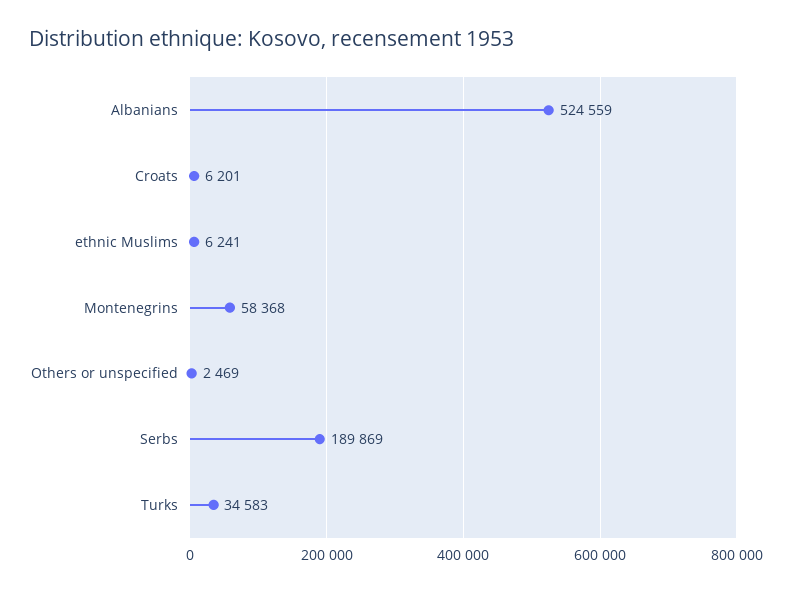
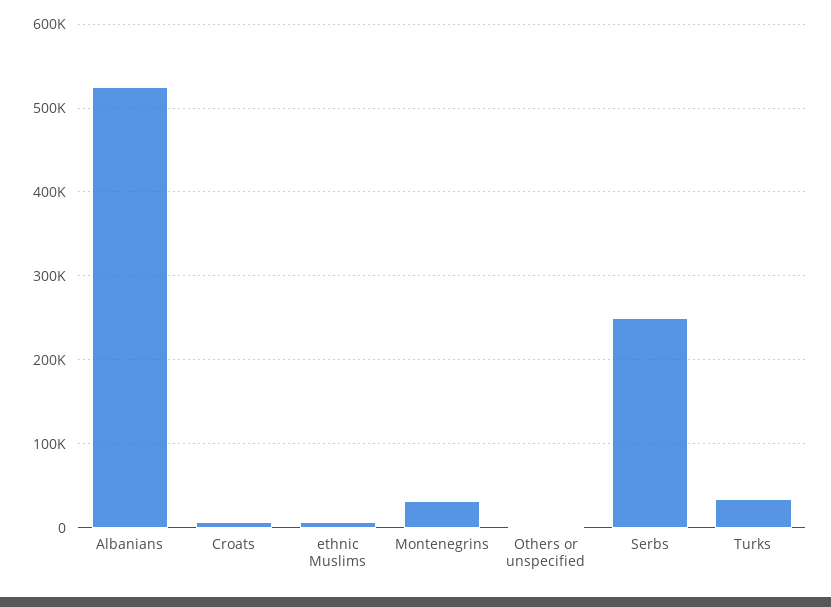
  {
    "Albanians": 524559,
    "Croats": 6201,
    "ethnic Muslims": 6241,
-   "Montenegrins": 58368,
+   "Montenegrins": 30000,
    "Others or unspecified": 2469,
-   "Serbs": 189869,
+   "Serbs": 250000,
    "Turks": 34583
  }

